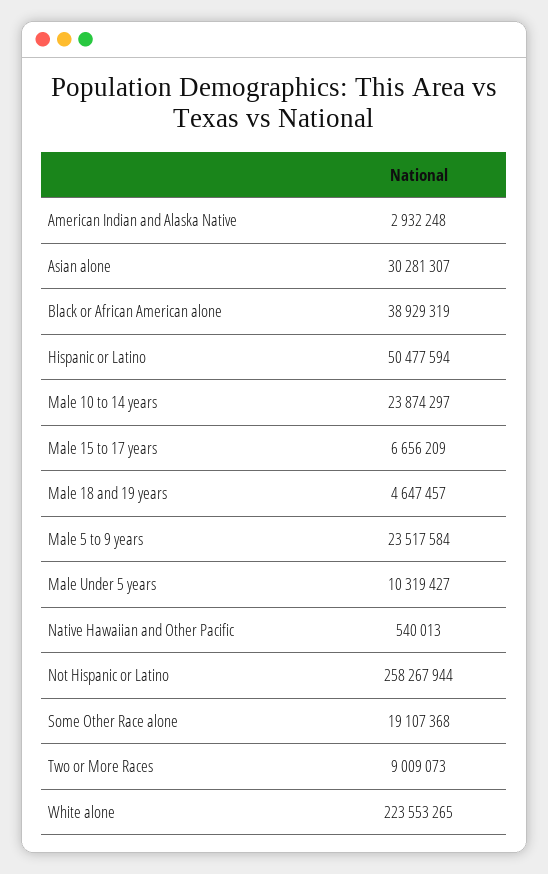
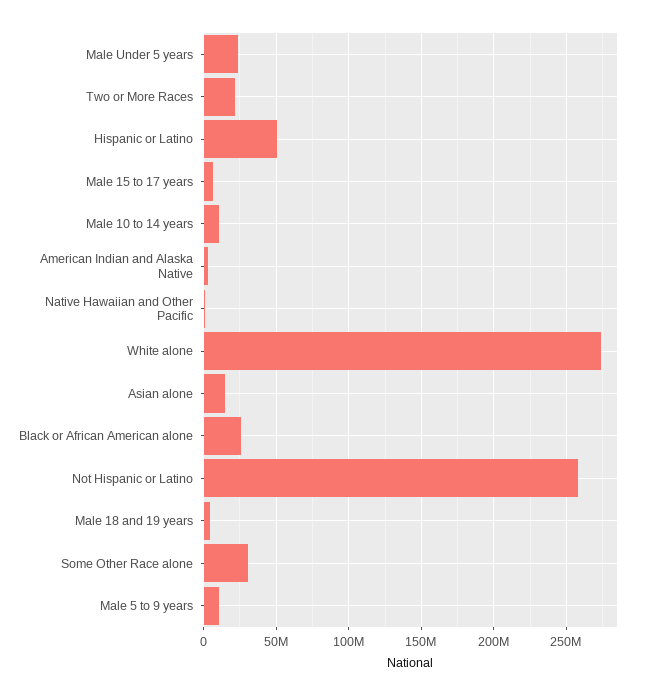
  {
    "American Indian and Alaska Native": 2932248,
-   "Asian alone": 30281307,
+   "Asian alone": 15000000,
-   "Black or African American alone": 38929319,
+   "Black or African American alone": 25000000,
    "Hispanic or Latino": 50477594,
-   "Male 10 to 14 years": 23874297,
+   "Male 10 to 14 years": 10000000,
    "Male 15 to 17 years": 6656209,
    "Male 18 and 19 years": 4647457,
-   "Male 5 to 9 years": 23517584,
+   "Male 5 to 9 years": 10000000,
-   "Male Under 5 years": 10319427,
+   "Male Under 5 years": 25000000,
    "Native Hawaiian and Other Pacific": 540013,
    "Not Hispanic or Latino": 258267944,
-   "Some Other Race alone": 19107368,
+   "Some Other Race alone": 30000000,
-   "Two or More Races": 9009073,
+   "Two or More Races": 20000000,
-   "White alone": 223553265
+   "White alone": 275000000
  }

